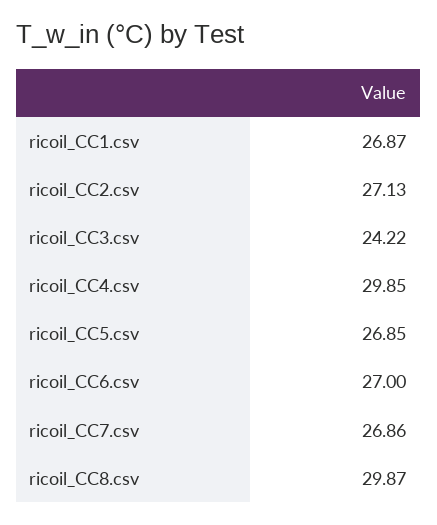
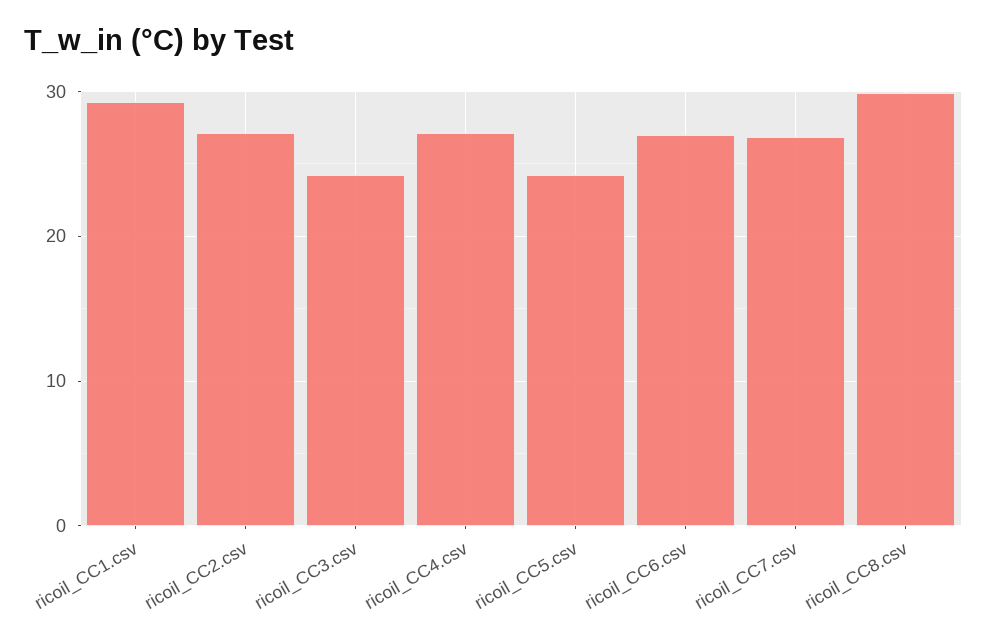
  {
-   "ricoil_CC1.csv": 26.87,
+   "ricoil_CC1.csv": 29,
    "ricoil_CC2.csv": 27.13,
    "ricoil_CC3.csv": 24.22,
-   "ricoil_CC4.csv": 29.85,
+   "ricoil_CC4.csv": 27,
-   "ricoil_CC5.csv": 26.85,
+   "ricoil_CC5.csv": 24,
    "ricoil_CC6.csv": 27,
    "ricoil_CC7.csv": 26.86,
    "ricoil_CC8.csv": 29.87
  }

